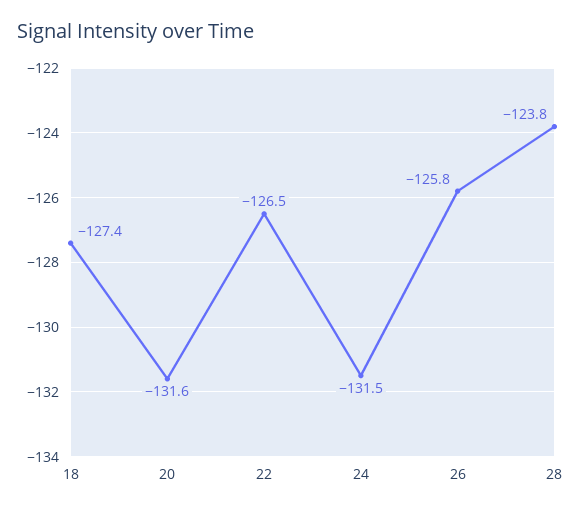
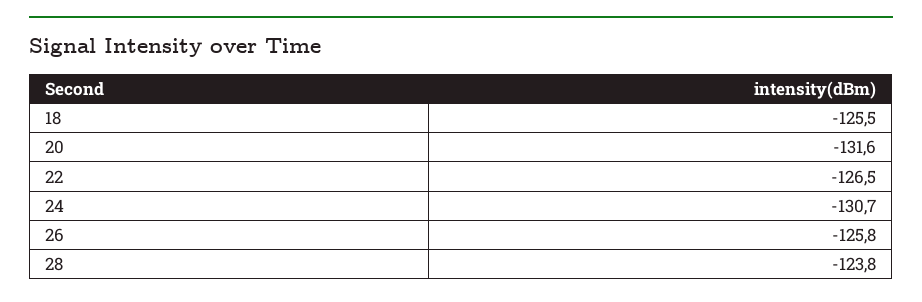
  {
-   "18": -127.4,
+   "18": -125.5,
    "20": -131.6,
    "22": -126.5,
-   "24": -131.5,
+   "24": -130.7,
    "26": -125.8,
    "28": -123.8
  }

